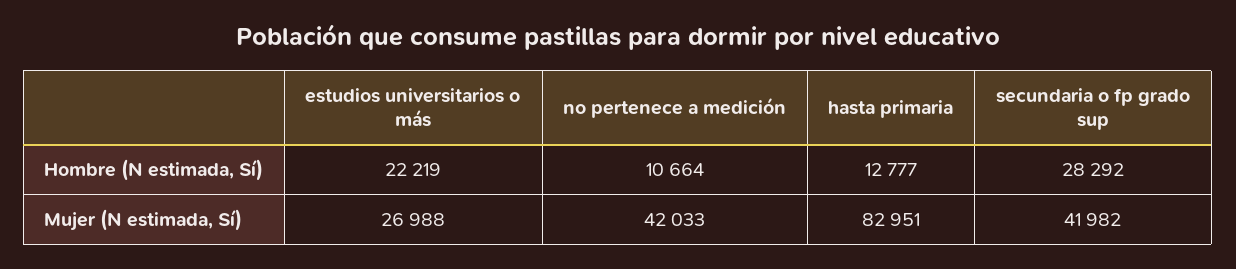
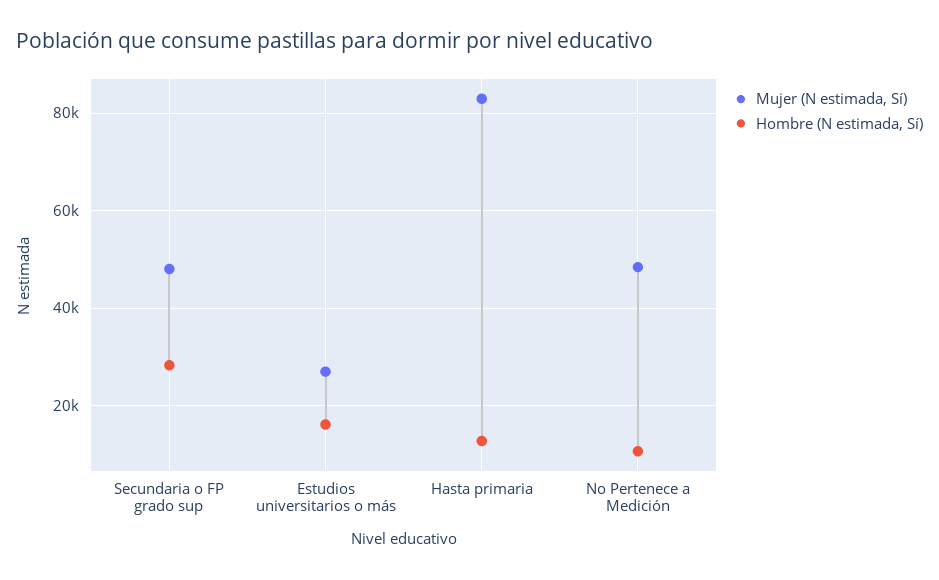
  {
    "Hombre (N estimada, Sí)": {
-     "estudios universitarios o más": 22219,
+     "estudios universitarios o más": 16000,
      "no pertenece a medición": 10664,
      "hasta primaria": 12777,
      "secundaria o fp grado sup": 28292
    },
    "Mujer (N estimada, Sí)": {
      "estudios universitarios o más": 26988,
-     "no pertenece a medición": 42033,
+     "no pertenece a medición": 48000,
      "hasta primaria": 82951,
-     "secundaria o fp grado sup": 41982
+     "secundaria o fp grado sup": 48000
    }
  }

